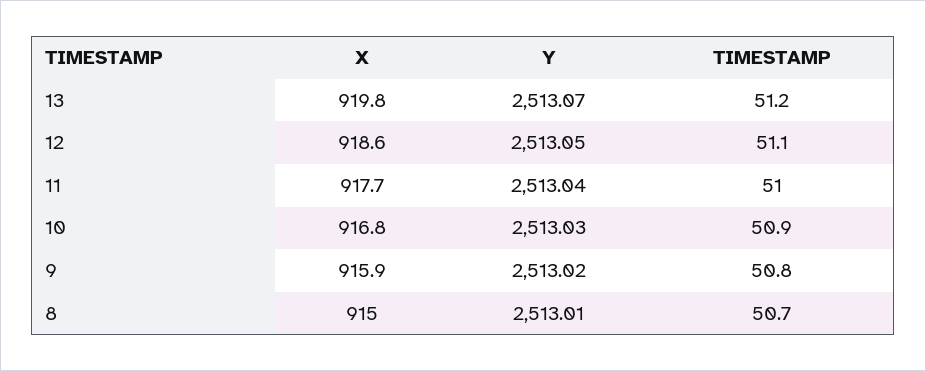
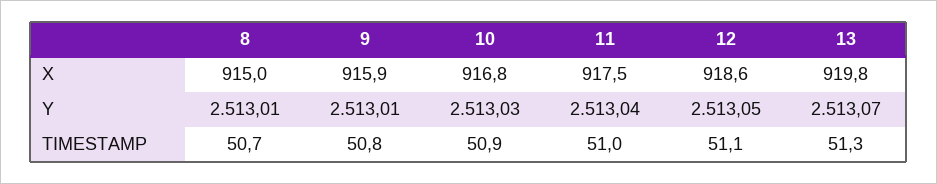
  {
    "X": {
      "13": 919.8,
      "12": 918.6,
-     "11": 917.7,
+     "11": 917.5,
      "10": 916.8,
      "9": 915.9,
      "8": 915
    },
    "Y": {
      "13": 2513.07,
      "12": 2513.05,
      "11": 2513.04,
      "10": 2513.03,
-     "9": 2513.02,
+     "9": 2513.01,
      "8": 2513.01
    },
    "TIMESTAMP": {
-     "13": 51.2,
+     "13": 51.3,
      "12": 51.1,
      "11": 51,
      "10": 50.9,
      "9": 50.8,
      "8": 50.7
    }
  }

